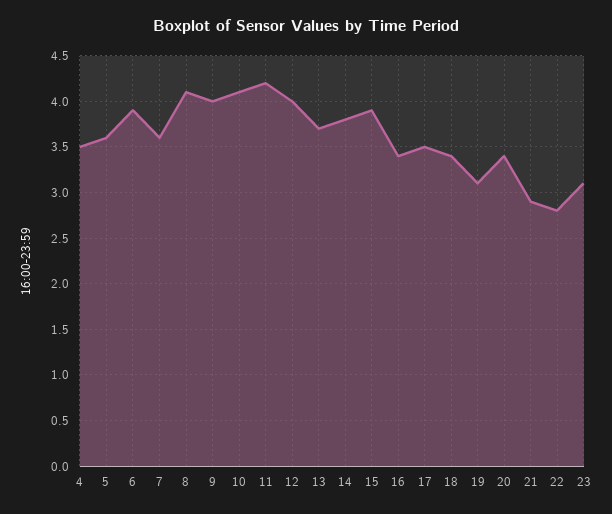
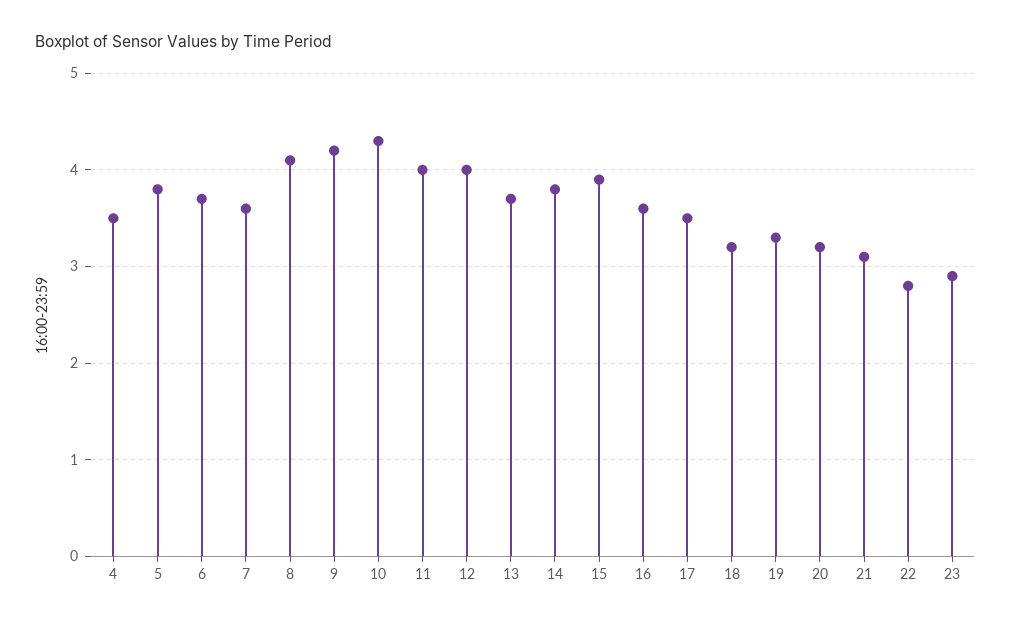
  {
    "4": 3.5,
-   "5": 3.6,
+   "5": 3.8,
-   "6": 3.9,
+   "6": 3.7,
    "7": 3.6,
    "8": 4.1,
-   "9": 4,
+   "9": 4.2,
-   "10": 4.1,
+   "10": 4.3,
-   "11": 4.2,
+   "11": 4,
    "12": 4,
    "13": 3.7,
    "14": 3.8,
    "15": 3.9,
-   "16": 3.4,
+   "16": 3.6,
    "17": 3.5,
-   "18": 3.4,
+   "18": 3.2,
-   "19": 3.1,
+   "19": 3.3,
-   "20": 3.4,
+   "20": 3.2,
-   "21": 2.9,
+   "21": 3.1,
    "22": 2.8,
-   "23": 3.1
+   "23": 2.9
  }

